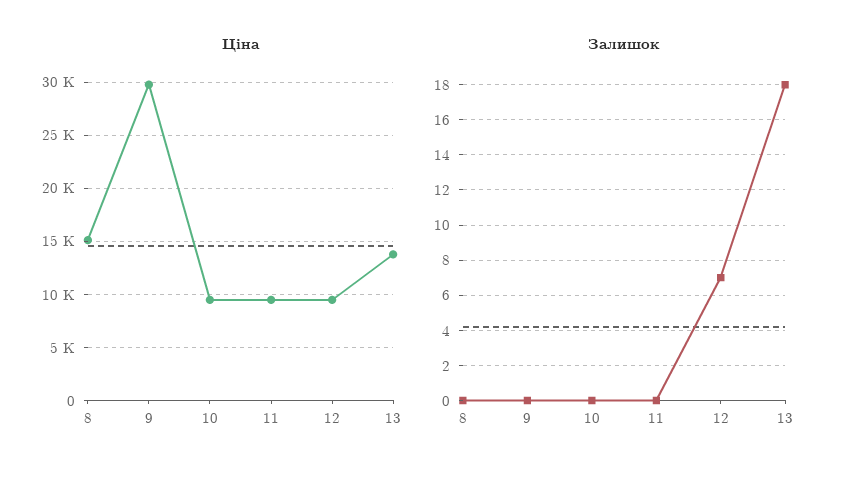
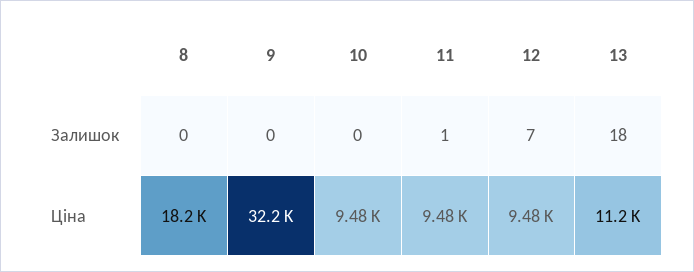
  {
    "Ціна": {
-     "8": 15000,
+     "8": 18200,
-     "9": 30000,
+     "9": 32200,
      "10": 9480,
      "11": 9480,
      "12": 9480,
-     "13": 14000
+     "13": 11200
    },
    "Залишок": {
      "8": 0,
      "9": 0,
      "10": 0,
-     "11": 0,
+     "11": 1,
      "12": 7,
      "13": 18
    }
  }

